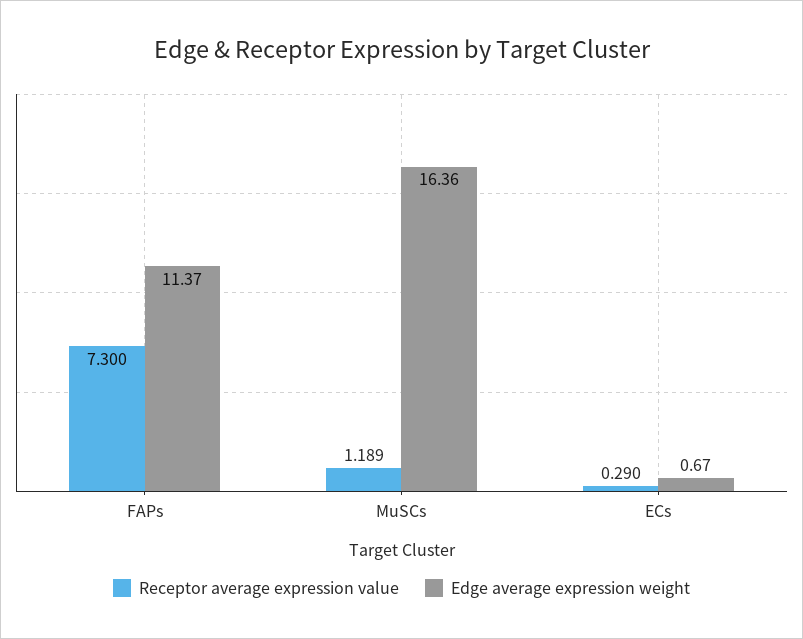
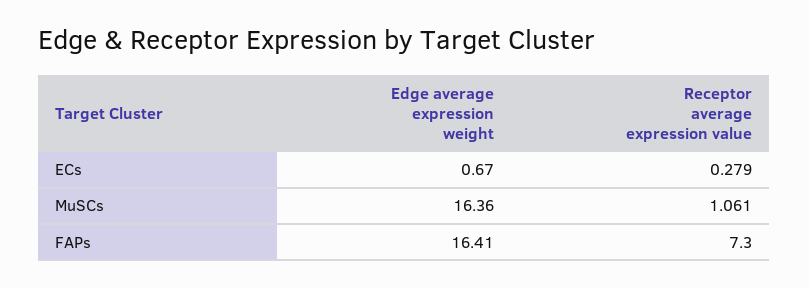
  {
    "Receptor average expression value": {
      "FAPs": 7.3,
-     "MuSCs": 1.189,
+     "MuSCs": 1.061,
-     "ECs": 0.29
+     "ECs": 0.279
    },
    "Edge average expression weight": {
-     "FAPs": 11.37,
+     "FAPs": 16.41,
      "MuSCs": 16.36,
      "ECs": 0.67
    }
  }

